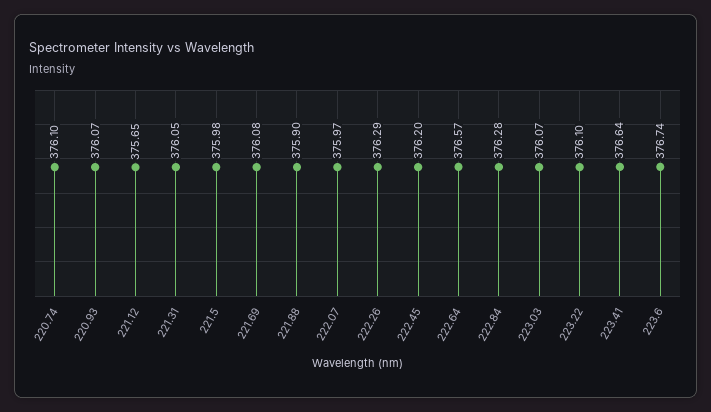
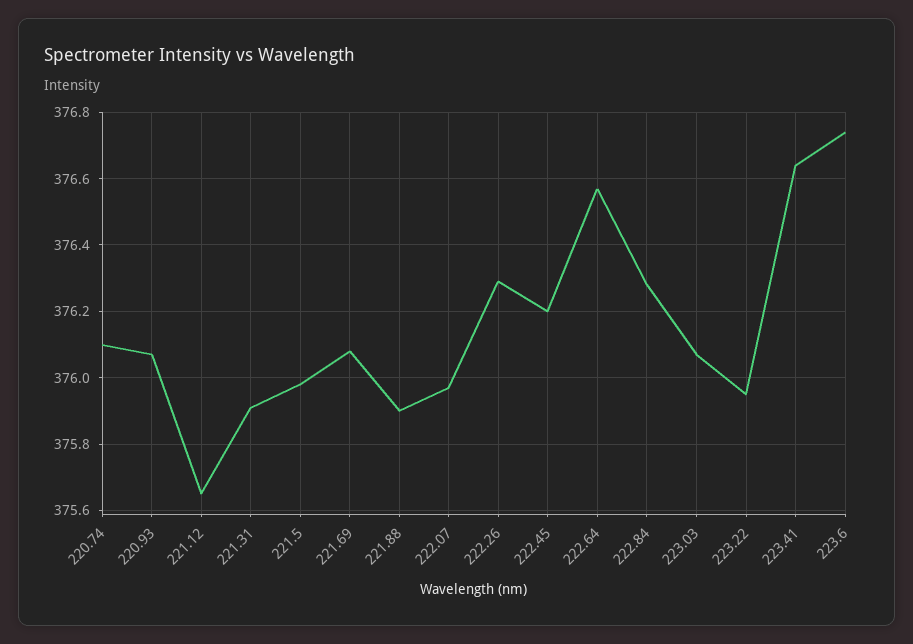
  {
    "220.74": 376.1,
    "220.93": 376.07,
    "221.12": 375.65,
-   "221.31": 376.05,
+   "221.31": 375.9,
    "221.5": 375.98,
    "221.69": 376.08,
    "221.88": 375.9,
    "222.07": 375.97,
    "222.26": 376.29,
    "222.45": 376.2,
    "222.64": 376.57,
    "222.84": 376.28,
    "223.03": 376.07,
-   "223.22": 376.1,
+   "223.22": 375.95,
    "223.41": 376.64,
    "223.6": 376.74
  }

